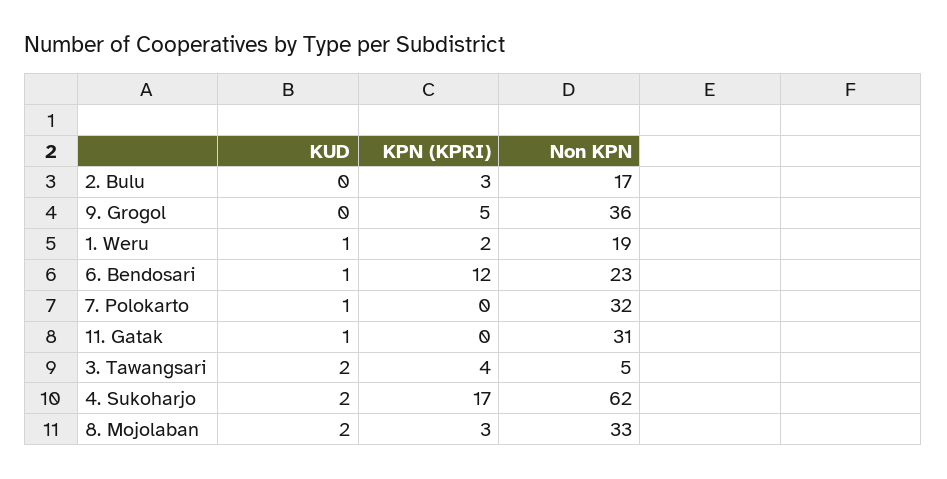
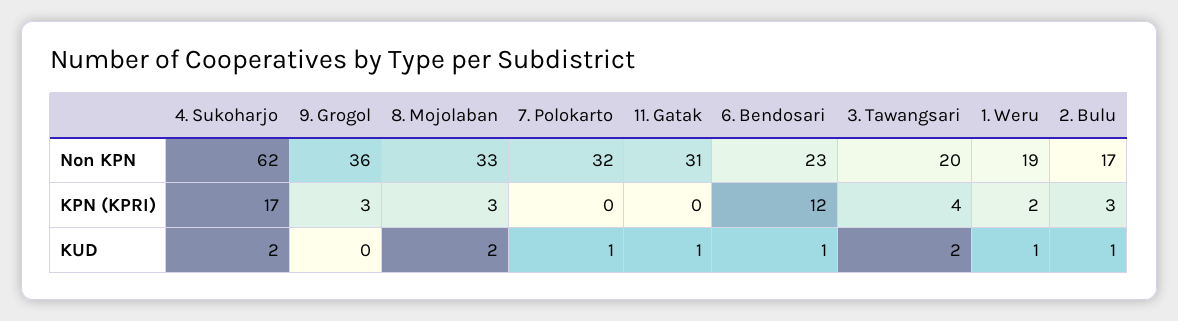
  {
    "KUD": {
-     "2. Bulu": 0,
+     "2. Bulu": 1,
      "9. Grogol": 0,
      "1. Weru": 1,
      "6. Bendosari": 1,
      "7. Polokarto": 1,
      "11. Gatak": 1,
      "3. Tawangsari": 2,
      "4. Sukoharjo": 2,
      "8. Mojolaban": 2
    },
    "KPN (KPRI)": {
      "2. Bulu": 3,
-     "9. Grogol": 5,
+     "9. Grogol": 3,
      "1. Weru": 2,
      "6. Bendosari": 12,
      "7. Polokarto": 0,
      "11. Gatak": 0,
      "3. Tawangsari": 4,
      "4. Sukoharjo": 17,
      "8. Mojolaban": 3
    },
    "Non KPN": {
      "2. Bulu": 17,
      "9. Grogol": 36,
      "1. Weru": 19,
      "6. Bendosari": 23,
      "7. Polokarto": 32,
      "11. Gatak": 31,
-     "3. Tawangsari": 5,
+     "3. Tawangsari": 20,
      "4. Sukoharjo": 62,
      "8. Mojolaban": 33
    }
  }

